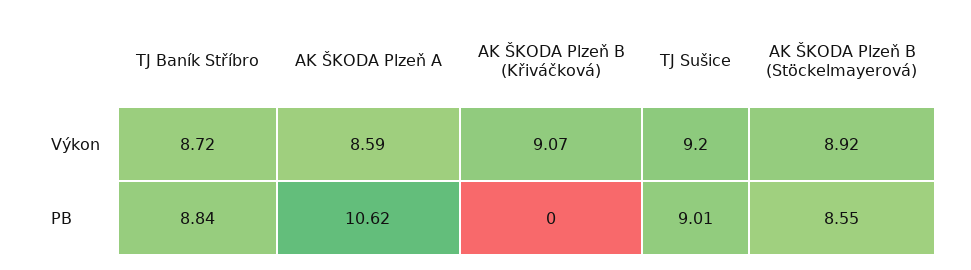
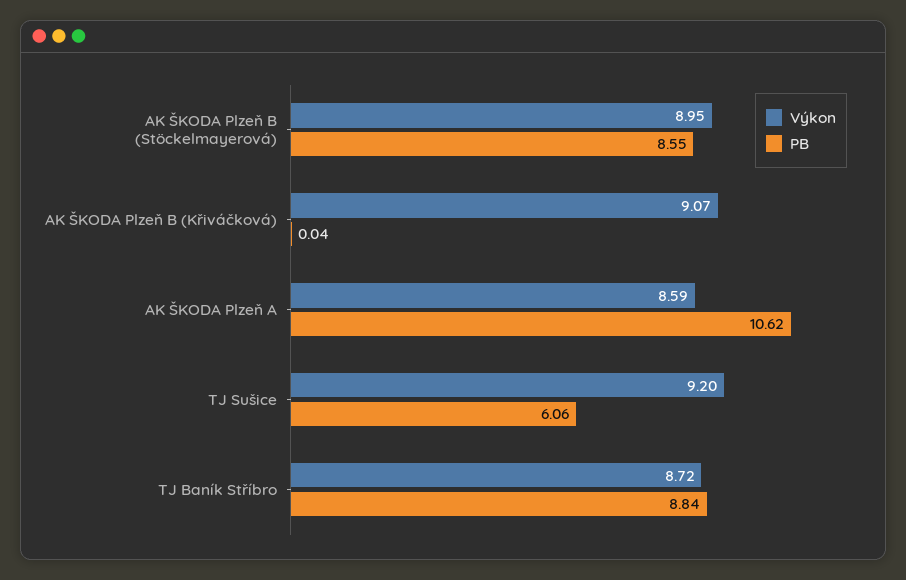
  {
    "Výkon": {
      "TJ Baník Stříbro": 8.72,
      "AK ŠKODA Plzeň A": 8.59,
      "AK ŠKODA Plzeň B (Křiváčková)": 9.07,
      "TJ Sušice": 9.2,
-     "AK ŠKODA Plzeň B (Stöckelmayerová)": 8.92
+     "AK ŠKODA Plzeň B (Stöckelmayerová)": 8.95
    },
    "PB": {
      "TJ Baník Stříbro": 8.84,
      "AK ŠKODA Plzeň A": 10.62,
-     "AK ŠKODA Plzeň B (Křiváčková)": 0,
+     "AK ŠKODA Plzeň B (Křiváčková)": 0.04,
-     "TJ Sušice": 9.01,
+     "TJ Sušice": 6.06,
      "AK ŠKODA Plzeň B (Stöckelmayerová)": 8.55
    }
  }

